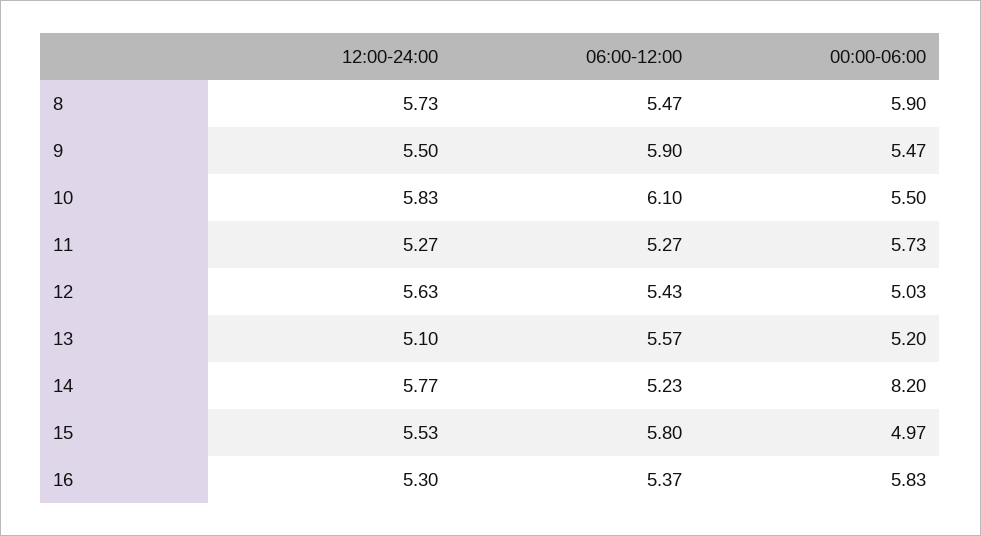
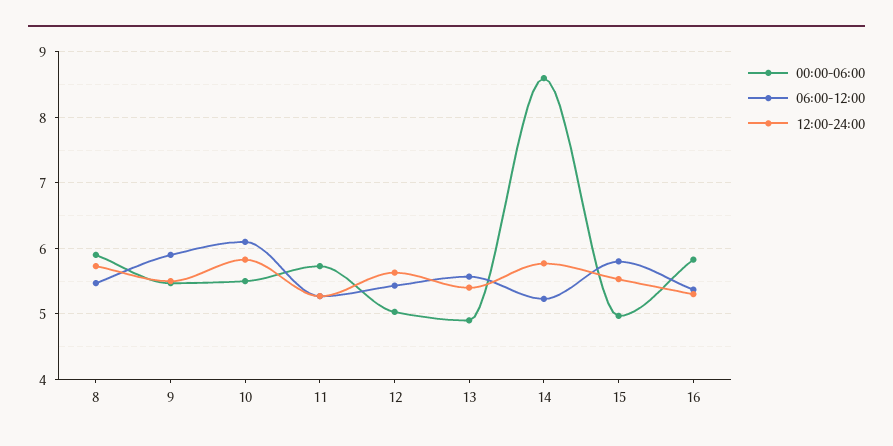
  {
    "12:00-24:00": {
      "8": 5.73,
      "9": 5.5,
      "10": 5.83,
      "11": 5.27,
      "12": 5.63,
-     "13": 5.1,
+     "13": 5.4,
      "14": 5.77,
      "15": 5.53,
      "16": 5.3
    },
    "06:00-12:00": {
      "8": 5.47,
      "9": 5.9,
      "10": 6.1,
      "11": 5.27,
      "12": 5.43,
      "13": 5.57,
      "14": 5.23,
      "15": 5.8,
      "16": 5.37
    },
    "00:00-06:00": {
      "8": 5.9,
      "9": 5.47,
      "10": 5.5,
      "11": 5.73,
      "12": 5.03,
-     "13": 5.2,
+     "13": 4.9,
-     "14": 8.2,
+     "14": 8.6,
      "15": 4.97,
      "16": 5.83
    }
  }

